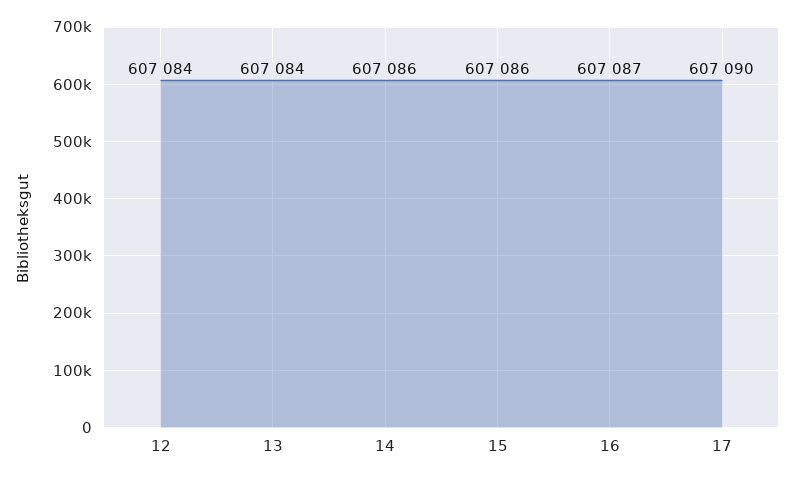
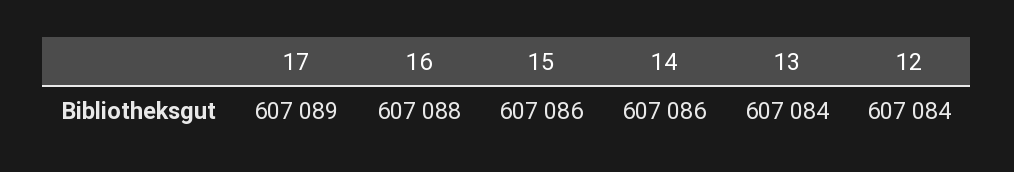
  {
    "12": 607084,
    "13": 607084,
    "14": 607086,
    "15": 607086,
-   "16": 607087,
+   "16": 607088,
-   "17": 607090
+   "17": 607089
  }

